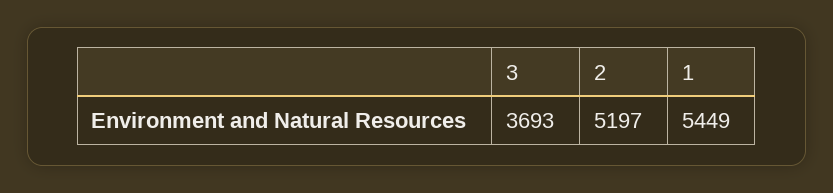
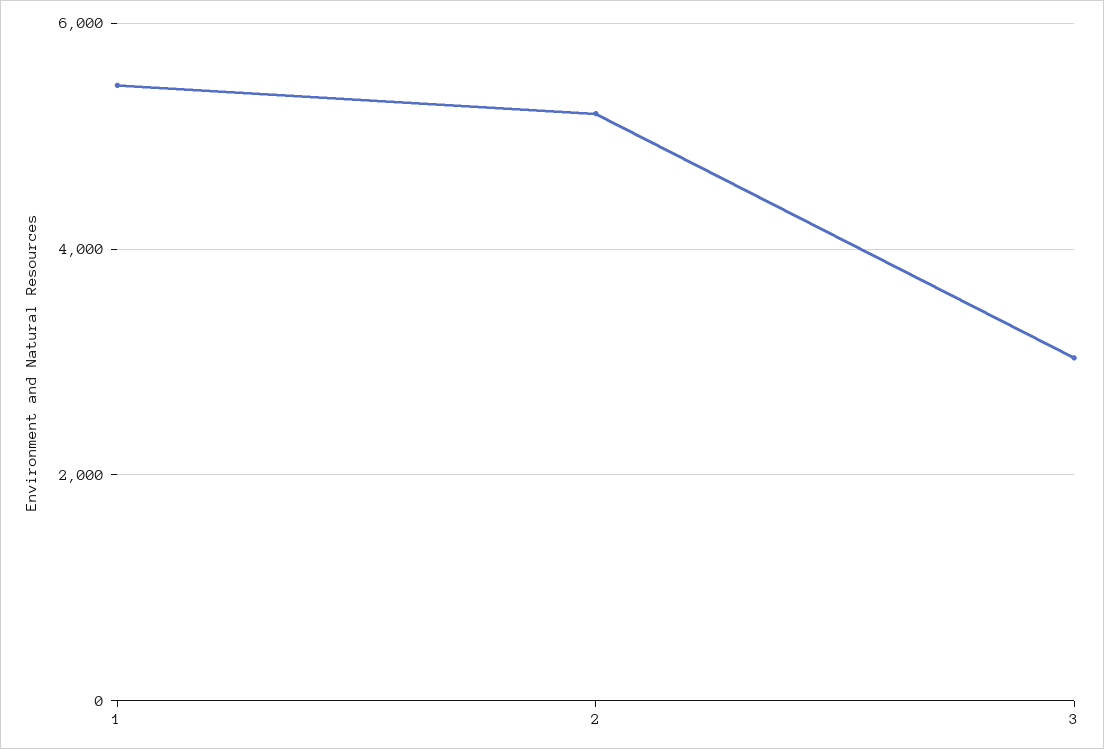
  {
-   "3": 3693,
+   "3": 3000,
    "2": 5197,
    "1": 5449
  }

